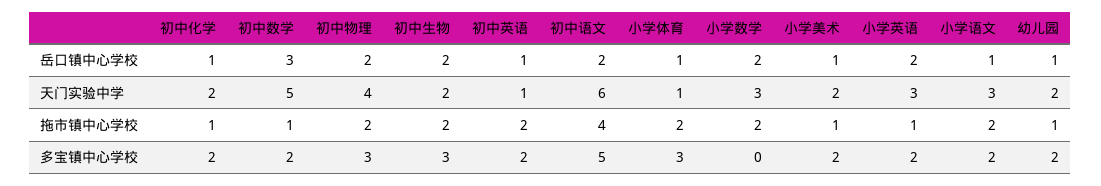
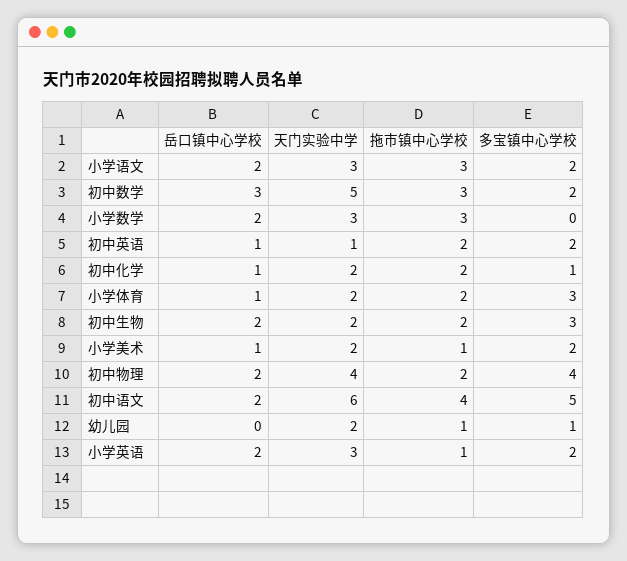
  {
    "初中化学": {
      "岳口镇中心学校": 1,
      "天门实验中学": 2,
-     "拖市镇中心学校": 1,
+     "拖市镇中心学校": 2,
-     "多宝镇中心学校": 2
+     "多宝镇中心学校": 1
    },
    "初中数学": {
      "岳口镇中心学校": 3,
      "天门实验中学": 5,
-     "拖市镇中心学校": 1,
+     "拖市镇中心学校": 3,
      "多宝镇中心学校": 2
    },
    "初中物理": {
      "岳口镇中心学校": 2,
      "天门实验中学": 4,
      "拖市镇中心学校": 2,
-     "多宝镇中心学校": 3
+     "多宝镇中心学校": 4
    },
    "初中生物": {
      "岳口镇中心学校": 2,
      "天门实验中学": 2,
      "拖市镇中心学校": 2,
      "多宝镇中心学校": 3
    },
    "初中英语": {
      "岳口镇中心学校": 1,
      "天门实验中学": 1,
      "拖市镇中心学校": 2,
      "多宝镇中心学校": 2
    },
    "初中语文": {
      "岳口镇中心学校": 2,
      "天门实验中学": 6,
      "拖市镇中心学校": 4,
      "多宝镇中心学校": 5
    },
    "小学体育": {
      "岳口镇中心学校": 1,
-     "天门实验中学": 1,
+     "天门实验中学": 2,
      "拖市镇中心学校": 2,
      "多宝镇中心学校": 3
    },
    "小学数学": {
      "岳口镇中心学校": 2,
      "天门实验中学": 3,
-     "拖市镇中心学校": 2,
+     "拖市镇中心学校": 3,
      "多宝镇中心学校": 0
    },
    "小学美术": {
      "岳口镇中心学校": 1,
      "天门实验中学": 2,
      "拖市镇中心学校": 1,
      "多宝镇中心学校": 2
    },
    "小学英语": {
      "岳口镇中心学校": 2,
      "天门实验中学": 3,
      "拖市镇中心学校": 1,
      "多宝镇中心学校": 2
    },
    "小学语文": {
-     "岳口镇中心学校": 1,
+     "岳口镇中心学校": 2,
      "天门实验中学": 3,
-     "拖市镇中心学校": 2,
+     "拖市镇中心学校": 3,
      "多宝镇中心学校": 2
    },
    "幼儿园": {
-     "岳口镇中心学校": 1,
+     "岳口镇中心学校": 0,
      "天门实验中学": 2,
      "拖市镇中心学校": 1,
-     "多宝镇中心学校": 2
+     "多宝镇中心学校": 1
    }
  }

